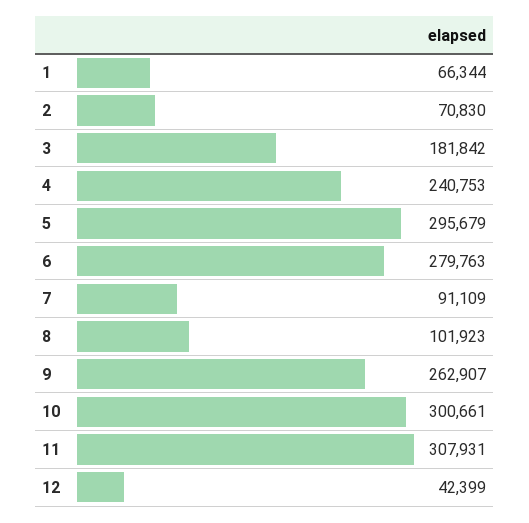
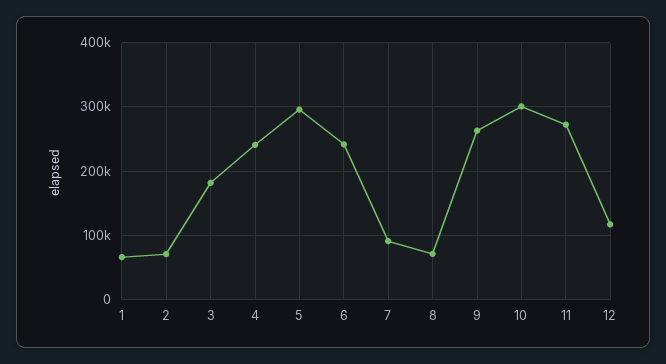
  {
    "1": 66344,
    "2": 70830,
    "3": 181842,
    "4": 240753,
    "5": 295679,
-   "6": 279763,
+   "6": 240000,
    "7": 91109,
-   "8": 101923,
+   "8": 70000,
    "9": 262907,
    "10": 300661,
-   "11": 307931,
+   "11": 270000,
-   "12": 42399
+   "12": 120000
  }

